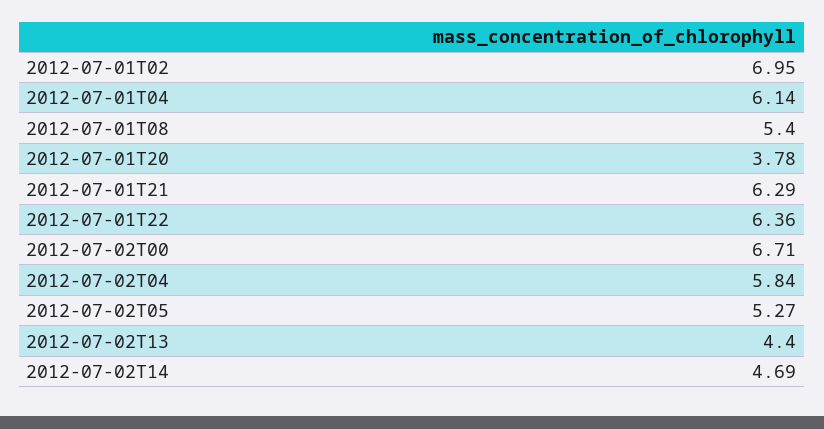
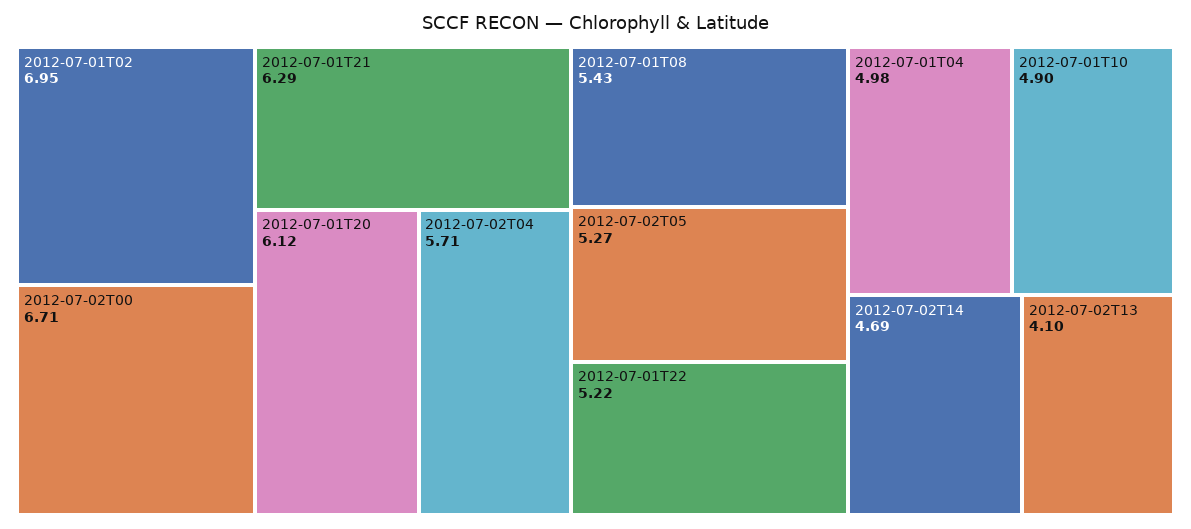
  {
    "2012-07-01T02": 6.95,
-   "2012-07-01T04": 6.14,
+   "2012-07-01T04": 4.98,
-   "2012-07-01T08": 5.4,
+   "2012-07-01T08": 5.43,
-   "2012-07-01T20": 3.78,
+   "2012-07-01T20": 6.12,
    "2012-07-01T21": 6.29,
-   "2012-07-01T22": 6.36,
+   "2012-07-01T22": 5.22,
    "2012-07-02T00": 6.71,
-   "2012-07-02T04": 5.84,
+   "2012-07-02T04": 5.71,
    "2012-07-02T05": 5.27,
-   "2012-07-02T13": 4.4,
+   "2012-07-02T13": 4.1,
-   "2012-07-02T14": 4.69
+   "2012-07-02T14": 4.69,
+   "2012-07-01T10": 4.9
  }

